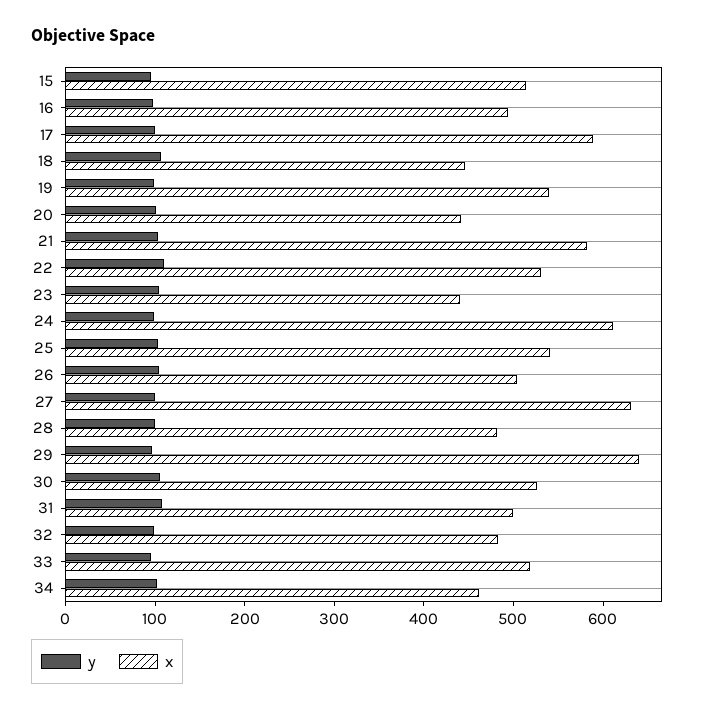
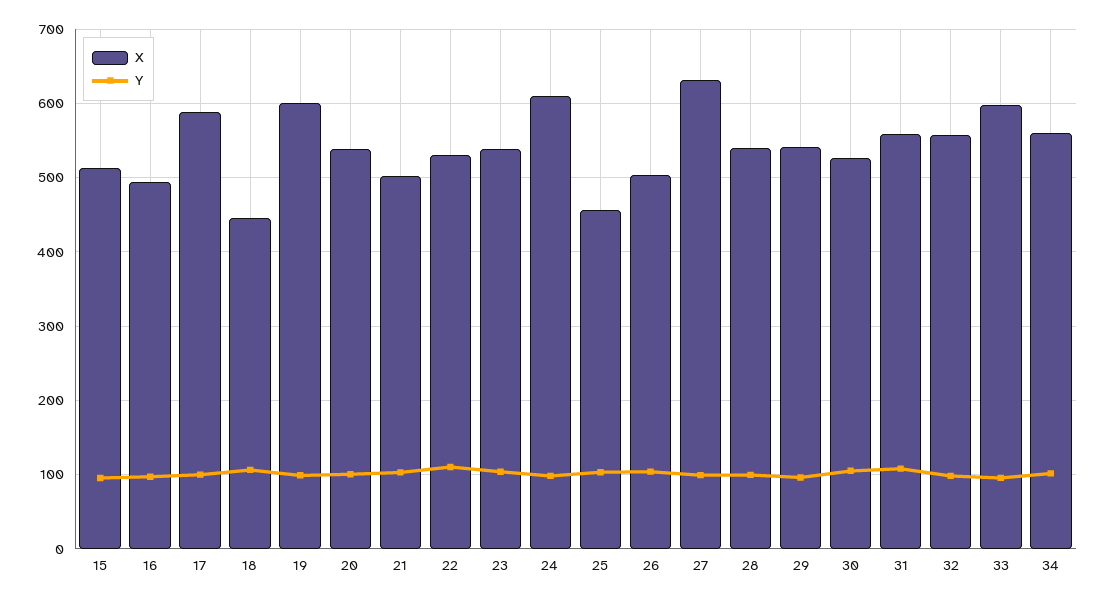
  {
    "y": {
      "15": 100,
      "16": 100,
      "17": 100,
      "18": 110,
      "19": 100,
      "20": 100,
      "21": 100,
      "22": 110,
      "23": 100,
      "24": 100,
      "25": 100,
      "26": 100,
      "27": 100,
      "28": 100,
      "29": 100,
      "30": 110,
      "31": 110,
      "32": 100,
      "33": 100,
      "34": 100
    },
    "x": {
      "15": 510,
      "16": 490,
      "17": 590,
      "18": 450,
-     "19": 540,
+     "19": 600,
-     "20": 440,
+     "20": 540,
-     "21": 580,
+     "21": 500,
      "22": 530,
-     "23": 440,
+     "23": 540,
      "24": 610,
-     "25": 540,
+     "25": 460,
      "26": 500,
      "27": 630,
-     "28": 480,
+     "28": 540,
-     "29": 640,
+     "29": 540,
      "30": 530,
-     "31": 500,
+     "31": 560,
-     "32": 480,
+     "32": 560,
-     "33": 520,
+     "33": 600,
-     "34": 460
+     "34": 560
    }
  }

